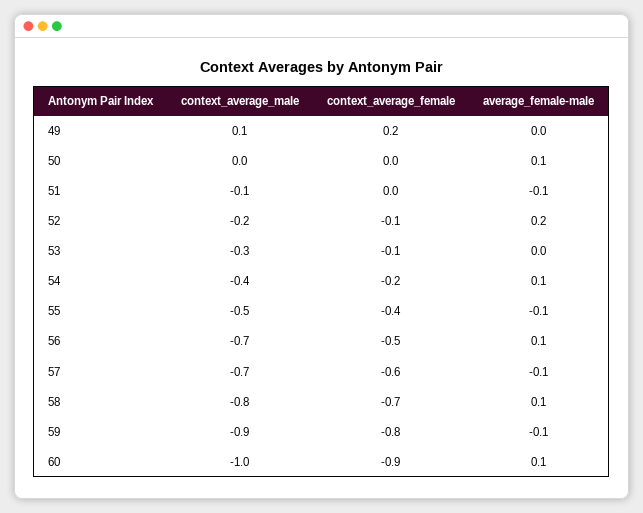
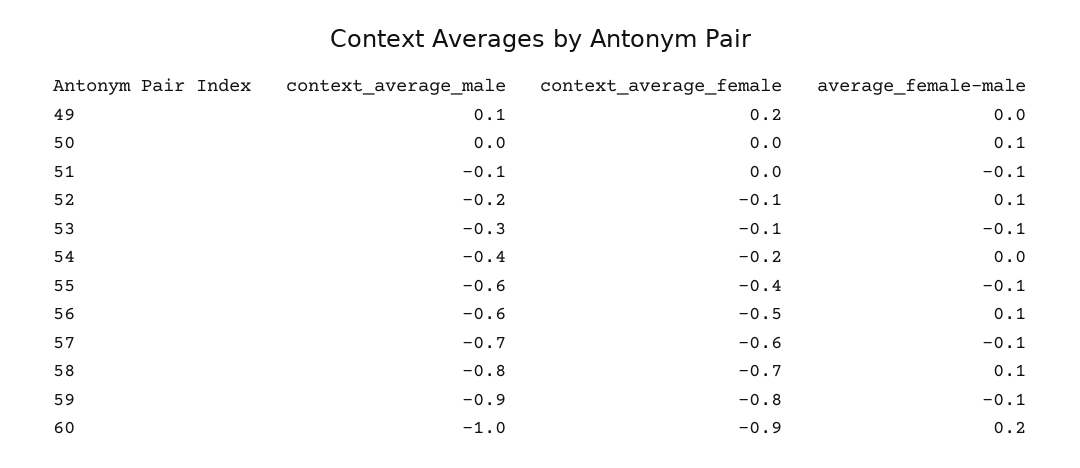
  {
    "context_average_male": {
      "49": 0.1,
      "50": 0,
      "51": -0.1,
      "52": -0.2,
      "53": -0.3,
      "54": -0.4,
-     "55": -0.5,
+     "55": -0.6,
-     "56": -0.7,
+     "56": -0.6,
      "57": -0.7,
      "58": -0.8,
      "59": -0.9,
      "60": -1
    },
    "context_average_female": {
      "49": 0.2,
      "50": 0,
      "51": 0,
      "52": -0.1,
      "53": -0.1,
      "54": -0.2,
      "55": -0.4,
      "56": -0.5,
      "57": -0.6,
      "58": -0.7,
      "59": -0.8,
      "60": -0.9
    },
    "average_female-male": {
      "49": 0,
      "50": 0.1,
      "51": -0.1,
-     "52": 0.2,
+     "52": 0.1,
-     "53": 0,
+     "53": -0.1,
-     "54": 0.1,
+     "54": 0,
      "55": -0.1,
      "56": 0.1,
      "57": -0.1,
      "58": 0.1,
      "59": -0.1,
-     "60": 0.1
+     "60": 0.2
    }
  }

